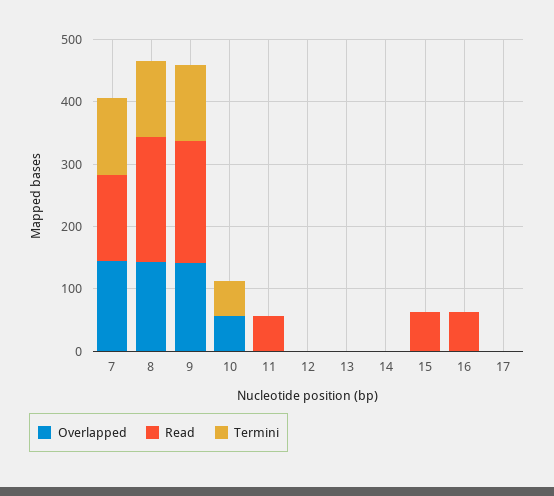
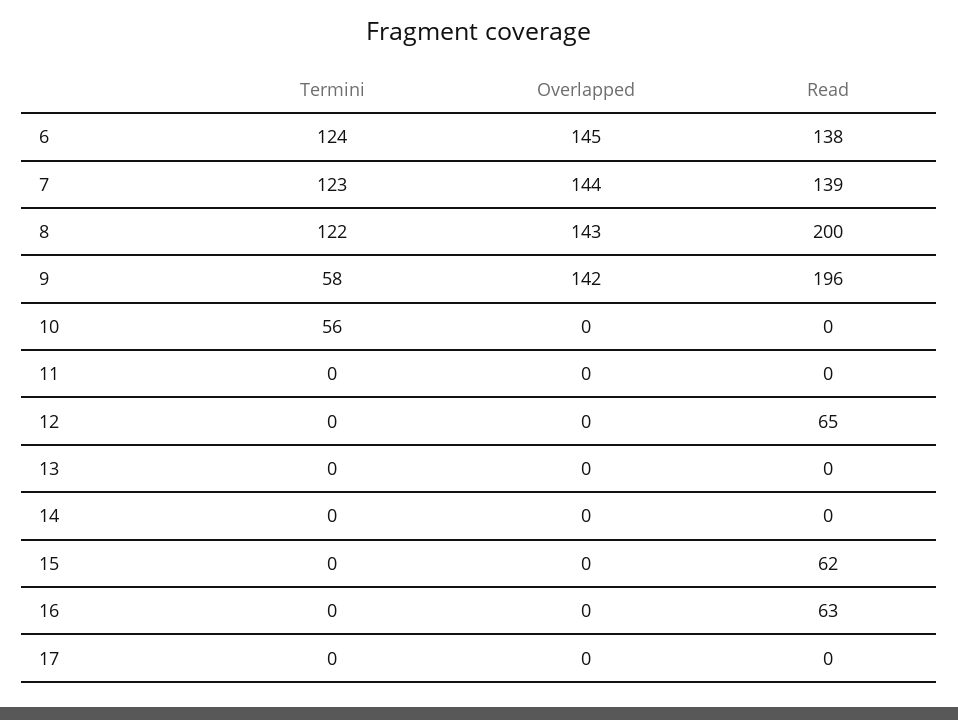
  {
    "Overlapped": {
      "7": 144,
      "8": 143,
      "9": 142,
-     "10": 60,
+     "10": 0,
      "11": 0,
      "12": 0,
      "13": 0,
      "14": 0,
      "15": 0,
      "16": 0,
-     "17": 0
+     "17": 0,
+     "6": 145
    },
    "Read": {
      "7": 139,
      "8": 200,
      "9": 196,
      "10": 0,
-     "11": 60,
+     "11": 0,
-     "12": 0,
+     "12": 65,
      "13": 0,
      "14": 0,
      "15": 62,
      "16": 63,
-     "17": 0
+     "17": 0,
+     "6": 138
    },
    "Termini": {
      "7": 123,
      "8": 122,
-     "9": 120,
+     "9": 58,
      "10": 56,
      "11": 0,
      "12": 0,
      "13": 0,
      "14": 0,
      "15": 0,
      "16": 0,
-     "17": 0
+     "17": 0,
+     "6": 124
    }
  }

